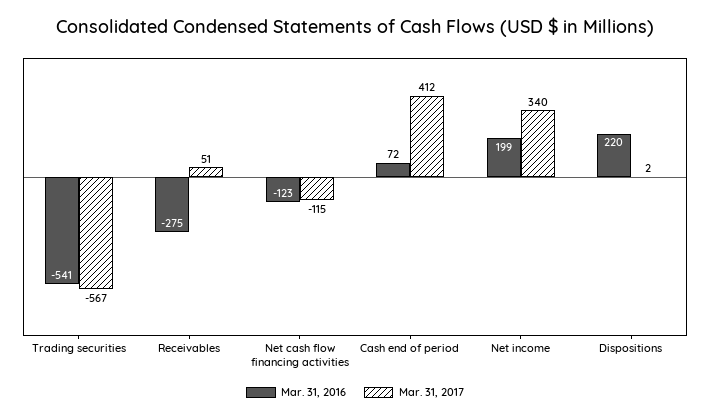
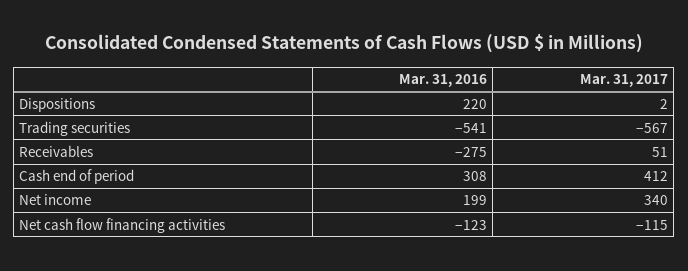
  {
    "Mar. 31, 2016": {
      "Trading securities": -541,
      "Receivables": -275,
      "Net cash flow financing activities": -123,
-     "Cash end of period": 72,
+     "Cash end of period": 308,
      "Net income": 199,
      "Dispositions": 220
    },
    "Mar. 31, 2017": {
      "Trading securities": -567,
      "Receivables": 51,
      "Net cash flow financing activities": -115,
      "Cash end of period": 412,
      "Net income": 340,
      "Dispositions": 2
    }
  }

